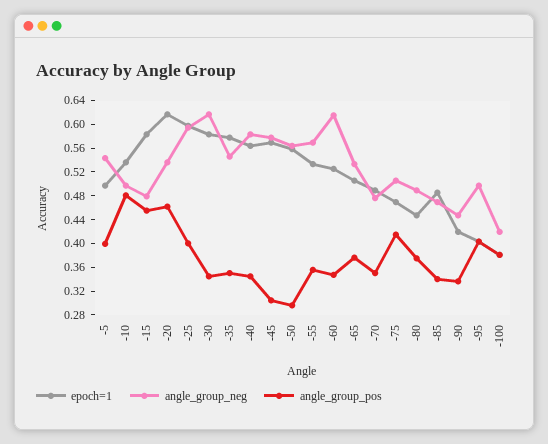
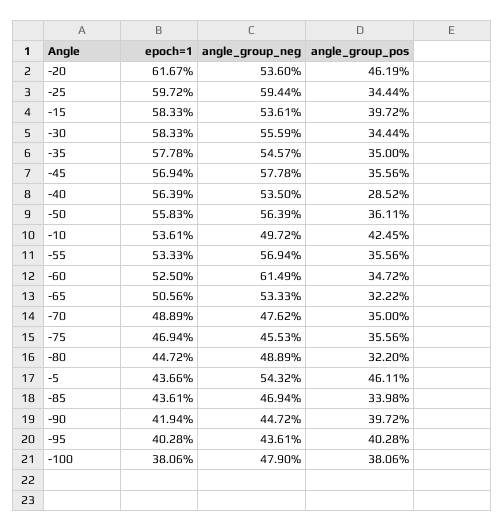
  {
    "epoch=1": {
-     "-5": 0.5,
+     "-5": 0.4366,
      "-10": 0.5361,
      "-15": 0.5833,
      "-20": 0.6167,
      "-25": 0.5972,
      "-30": 0.5833,
      "-35": 0.5778,
      "-40": 0.5639,
      "-45": 0.5694,
      "-50": 0.5583,
      "-55": 0.5333,
      "-60": 0.525,
      "-65": 0.5056,
      "-70": 0.4889,
      "-75": 0.4694,
      "-80": 0.4472,
-     "-85": 0.48,
+     "-85": 0.4361,
      "-90": 0.4194,
      "-95": 0.4028,
      "-100": 0.3806
    },
    "angle_group_neg": {
      "-5": 0.5432,
      "-10": 0.4972,
-     "-15": 0.48,
+     "-15": 0.5361,
      "-20": 0.536,
      "-25": 0.5944,
-     "-30": 0.62,
+     "-30": 0.5559,
      "-35": 0.5457,
-     "-40": 0.58,
+     "-40": 0.535,
      "-45": 0.5778,
      "-50": 0.5639,
      "-55": 0.5694,
      "-60": 0.6149,
      "-65": 0.5333,
      "-70": 0.4762,
-     "-75": 0.5,
+     "-75": 0.4553,
      "-80": 0.4889,
      "-85": 0.4694,
      "-90": 0.4472,
-     "-95": 0.5,
+     "-95": 0.4361,
-     "-100": 0.42
+     "-100": 0.479
    },
    "angle_group_pos": {
-     "-5": 0.4,
+     "-5": 0.4611,
-     "-10": 0.48,
+     "-10": 0.4245,
-     "-15": 0.46,
+     "-15": 0.3972,
      "-20": 0.4619,
-     "-25": 0.4,
+     "-25": 0.3444,
      "-30": 0.3444,
      "-35": 0.35,
-     "-40": 0.34,
+     "-40": 0.2852,
-     "-45": 0.3,
+     "-45": 0.3556,
-     "-50": 0.3,
+     "-50": 0.3611,
      "-55": 0.3556,
      "-60": 0.3472,
-     "-65": 0.38,
+     "-65": 0.3222,
      "-70": 0.35,
-     "-75": 0.42,
+     "-75": 0.3556,
-     "-80": 0.38,
+     "-80": 0.322,
      "-85": 0.3398,
-     "-90": 0.34,
+     "-90": 0.3972,
      "-95": 0.4028,
      "-100": 0.3806
    }
  }

